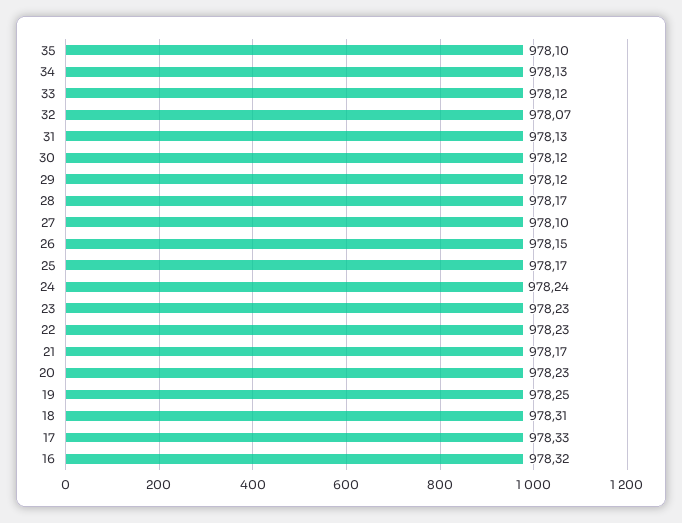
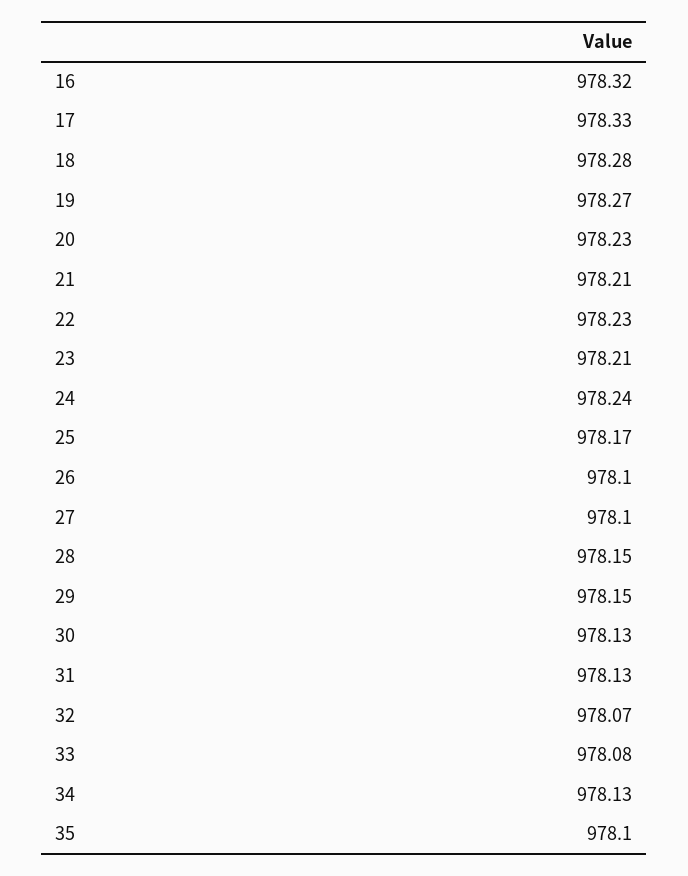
  {
    "35": 978.1,
    "34": 978.13,
-   "33": 978.12,
+   "33": 978.08,
    "32": 978.07,
    "31": 978.13,
-   "30": 978.12,
+   "30": 978.13,
-   "29": 978.12,
+   "29": 978.15,
-   "28": 978.17,
+   "28": 978.15,
    "27": 978.1,
-   "26": 978.15,
+   "26": 978.1,
    "25": 978.17,
    "24": 978.24,
-   "23": 978.23,
+   "23": 978.21,
    "22": 978.23,
-   "21": 978.17,
+   "21": 978.21,
    "20": 978.23,
-   "19": 978.25,
+   "19": 978.27,
-   "18": 978.31,
+   "18": 978.28,
    "17": 978.33,
    "16": 978.32
  }

